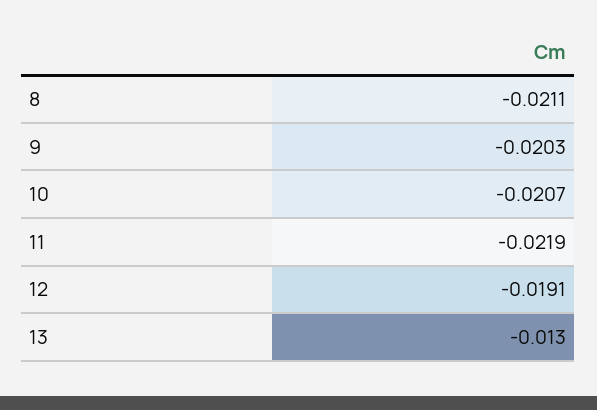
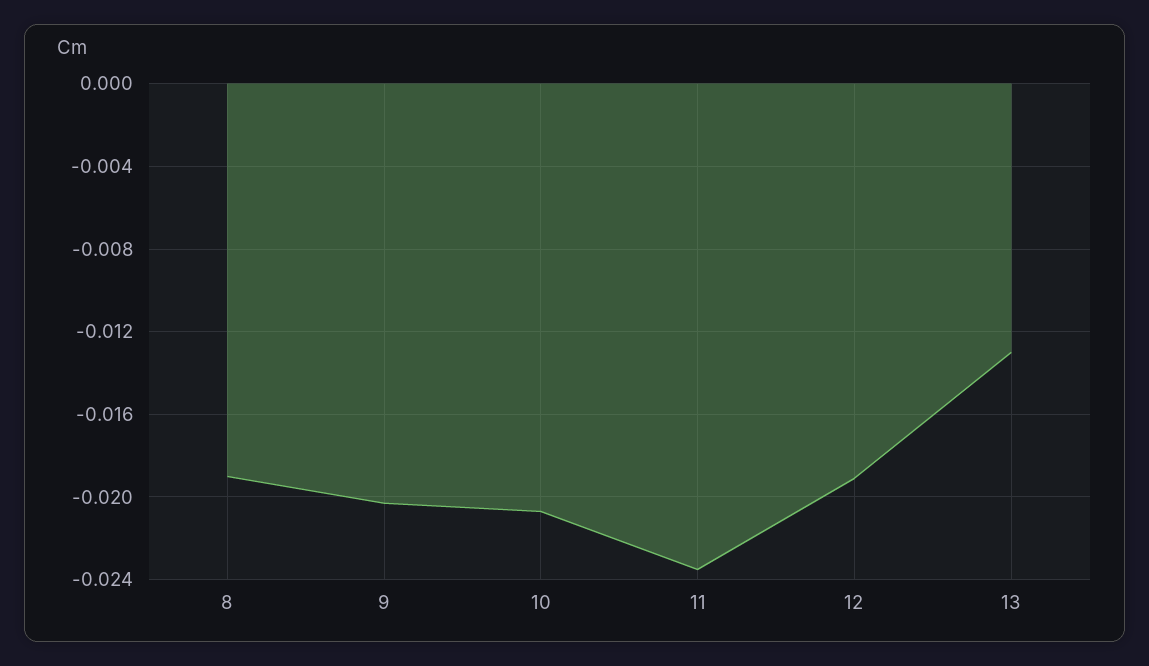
  {
-   "8": -0.0211,
+   "8": -0.019,
    "9": -0.0203,
    "10": -0.0207,
-   "11": -0.0219,
+   "11": -0.0235,
    "12": -0.0191,
    "13": -0.013
  }

